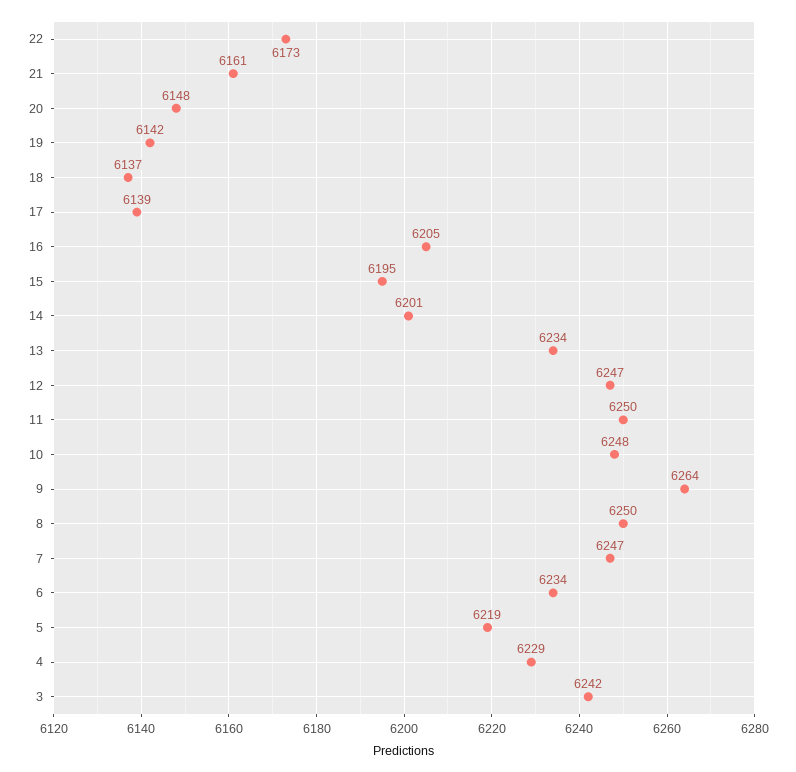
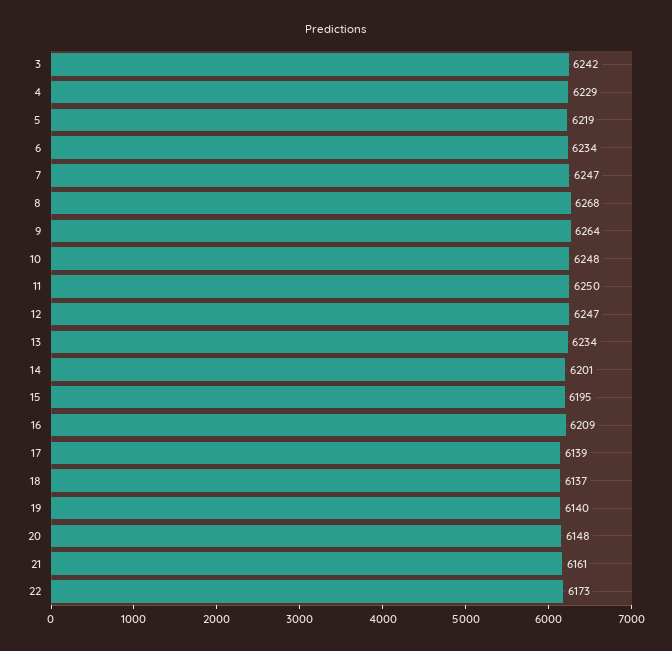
  {
    "22": 6173,
    "21": 6161,
    "20": 6148,
-   "19": 6142,
+   "19": 6140,
    "18": 6137,
    "17": 6139,
-   "16": 6205,
+   "16": 6209,
    "15": 6195,
    "14": 6201,
    "13": 6234,
    "12": 6247,
    "11": 6250,
    "10": 6248,
    "9": 6264,
-   "8": 6250,
+   "8": 6268,
    "7": 6247,
    "6": 6234,
    "5": 6219,
    "4": 6229,
    "3": 6242
  }

